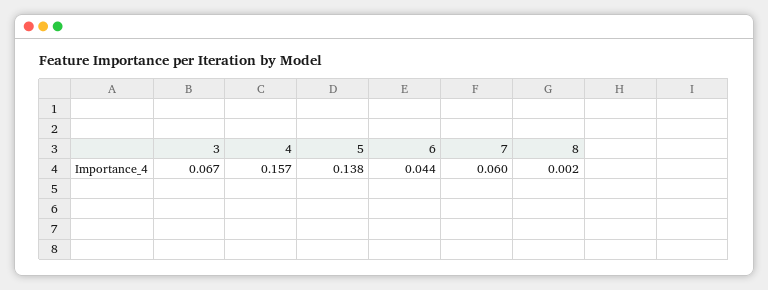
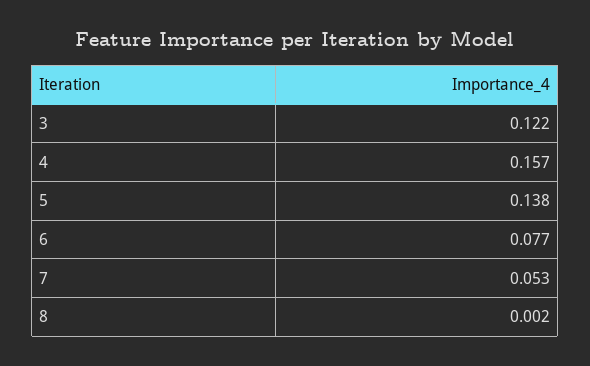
  {
-   "3": 0.067,
+   "3": 0.122,
    "4": 0.157,
    "5": 0.138,
-   "6": 0.044,
+   "6": 0.077,
-   "7": 0.06,
+   "7": 0.053,
    "8": 0.002
  }

